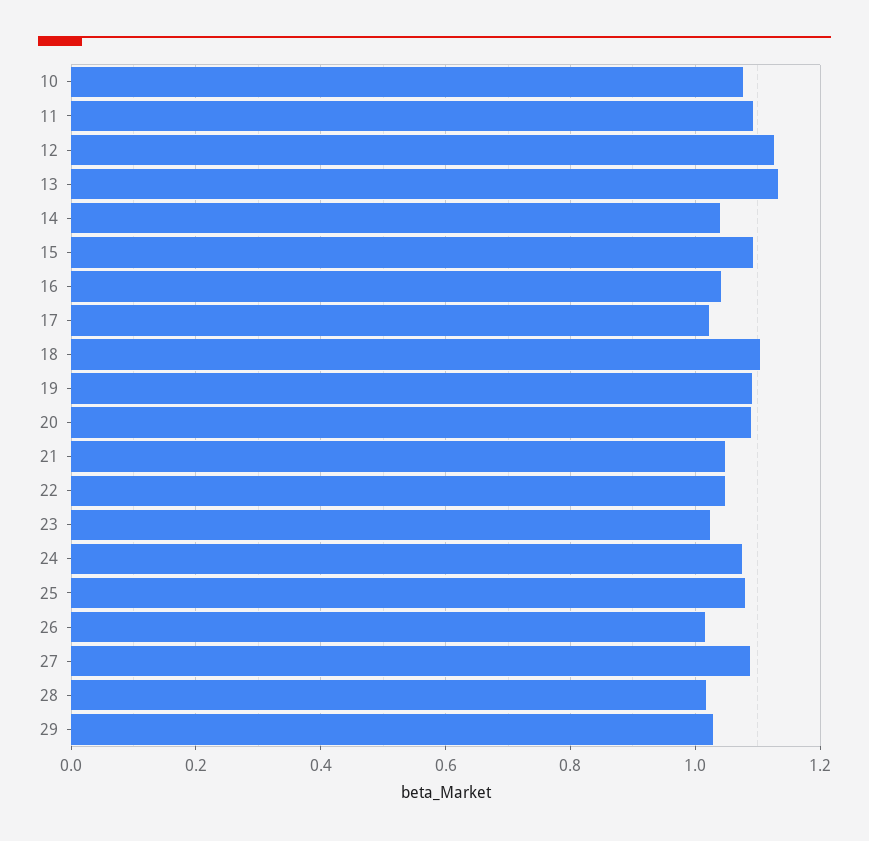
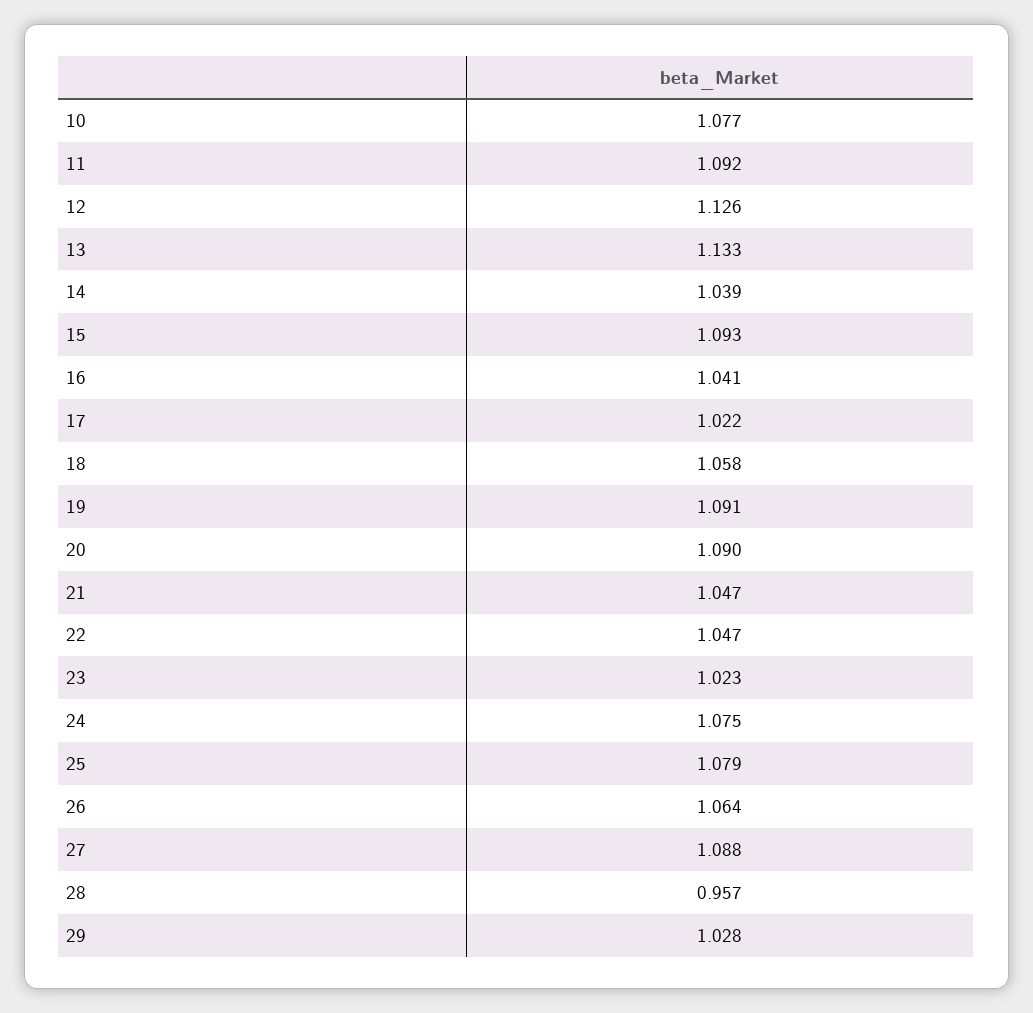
  {
    "10": 1.077,
    "11": 1.092,
    "12": 1.126,
    "13": 1.133,
    "14": 1.039,
    "15": 1.093,
    "16": 1.041,
    "17": 1.022,
-   "18": 1.1,
+   "18": 1.058,
    "19": 1.091,
    "20": 1.09,
    "21": 1.047,
    "22": 1.047,
    "23": 1.023,
    "24": 1.075,
    "25": 1.079,
-   "26": 1.02,
+   "26": 1.064,
    "27": 1.088,
-   "28": 1.02,
+   "28": 0.957,
    "29": 1.028
  }

